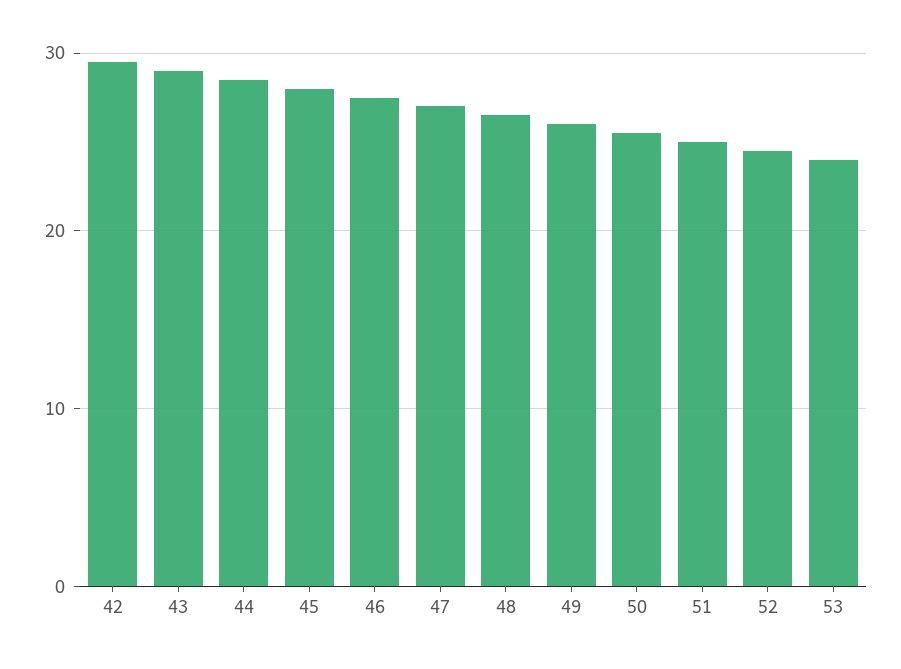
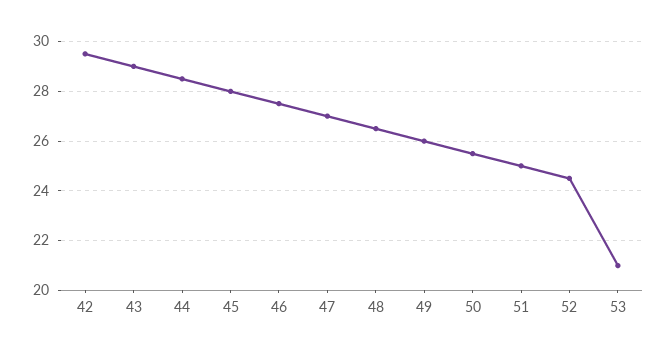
  {
    "42": 29.5,
    "43": 29,
    "44": 28.5,
    "45": 28,
    "46": 27.5,
    "47": 27,
    "48": 26.5,
    "49": 26,
    "50": 25.5,
    "51": 25,
    "52": 24.5,
-   "53": 24
+   "53": 21
  }

